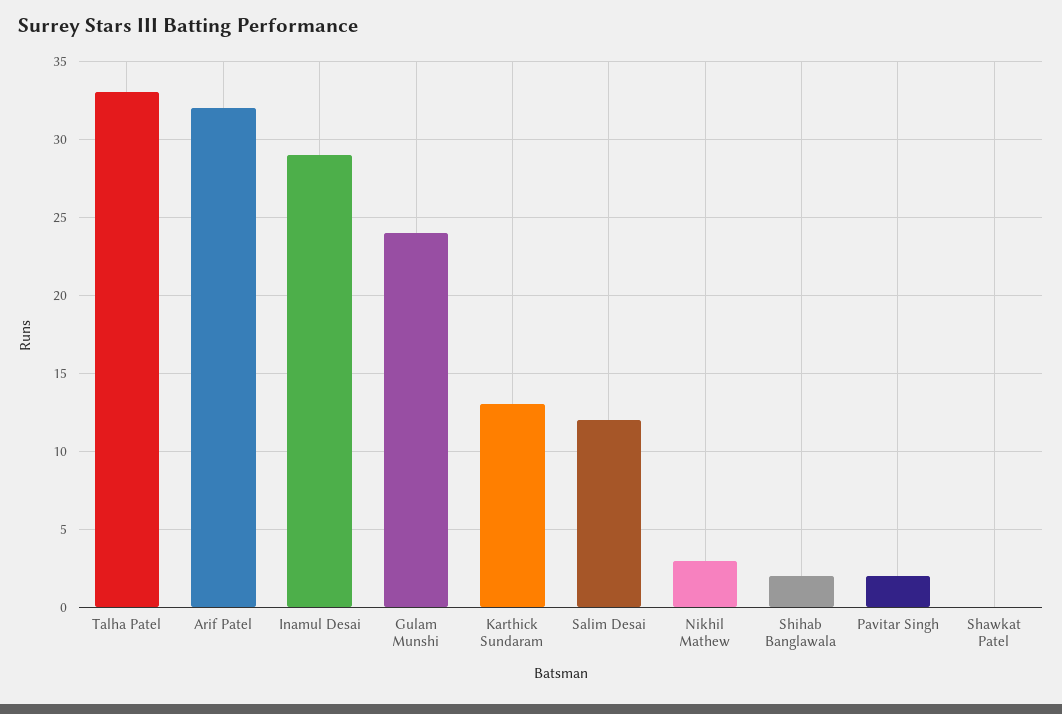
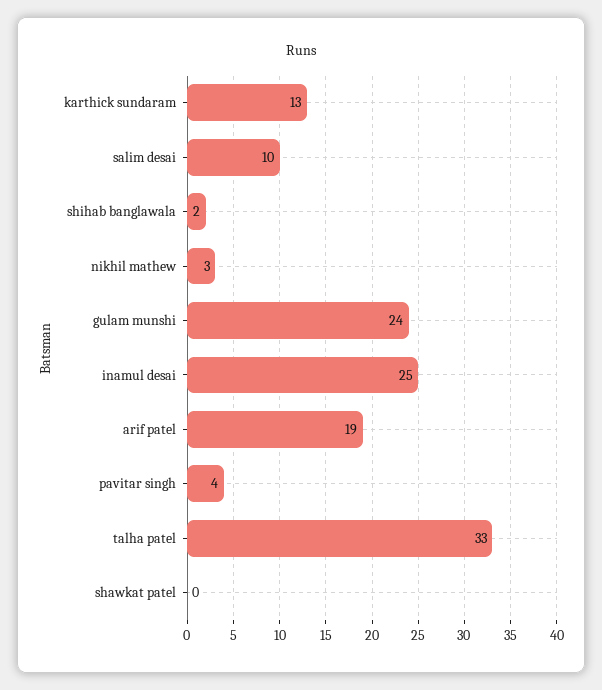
  {
    "Talha Patel": 33,
-   "Arif Patel": 32,
+   "Arif Patel": 19,
-   "Inamul Desai": 29,
+   "Inamul Desai": 25,
    "Gulam Munshi": 24,
    "Karthick Sundaram": 13,
-   "Salim Desai": 12,
+   "Salim Desai": 10,
    "Nikhil Mathew": 3,
    "Shihab Banglawala": 2,
-   "Pavitar Singh": 2,
+   "Pavitar Singh": 4,
    "Shawkat Patel": 0
  }

